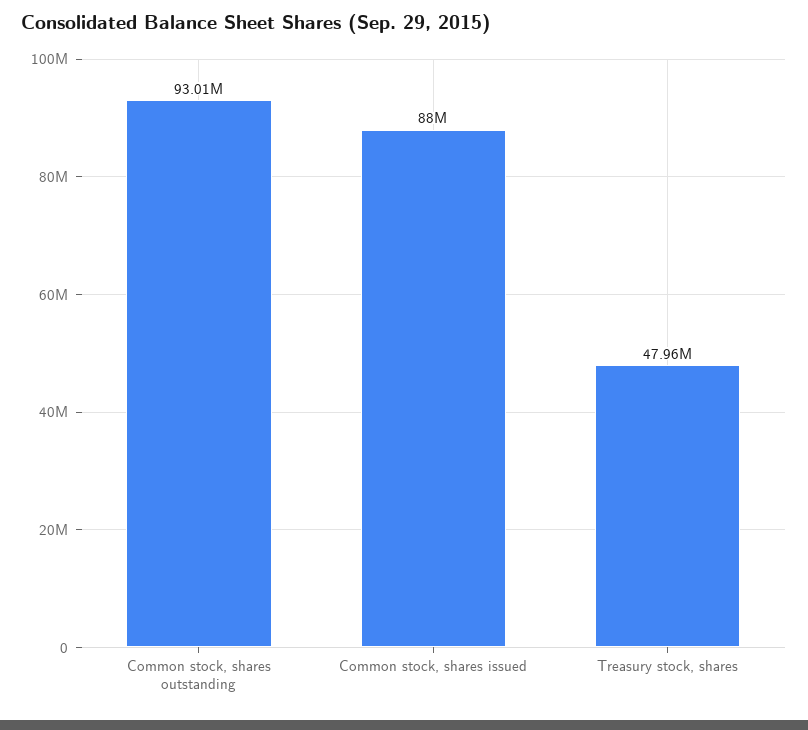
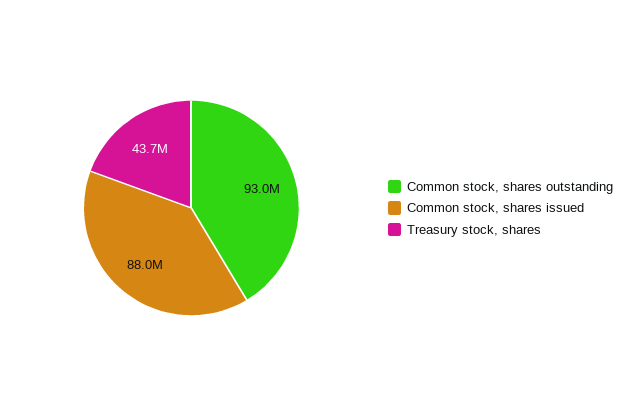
  {
    "Common stock, shares outstanding": 93010000,
    "Common stock, shares issued": 88000000,
-   "Treasury stock, shares": 47960000
+   "Treasury stock, shares": 43700000
  }

